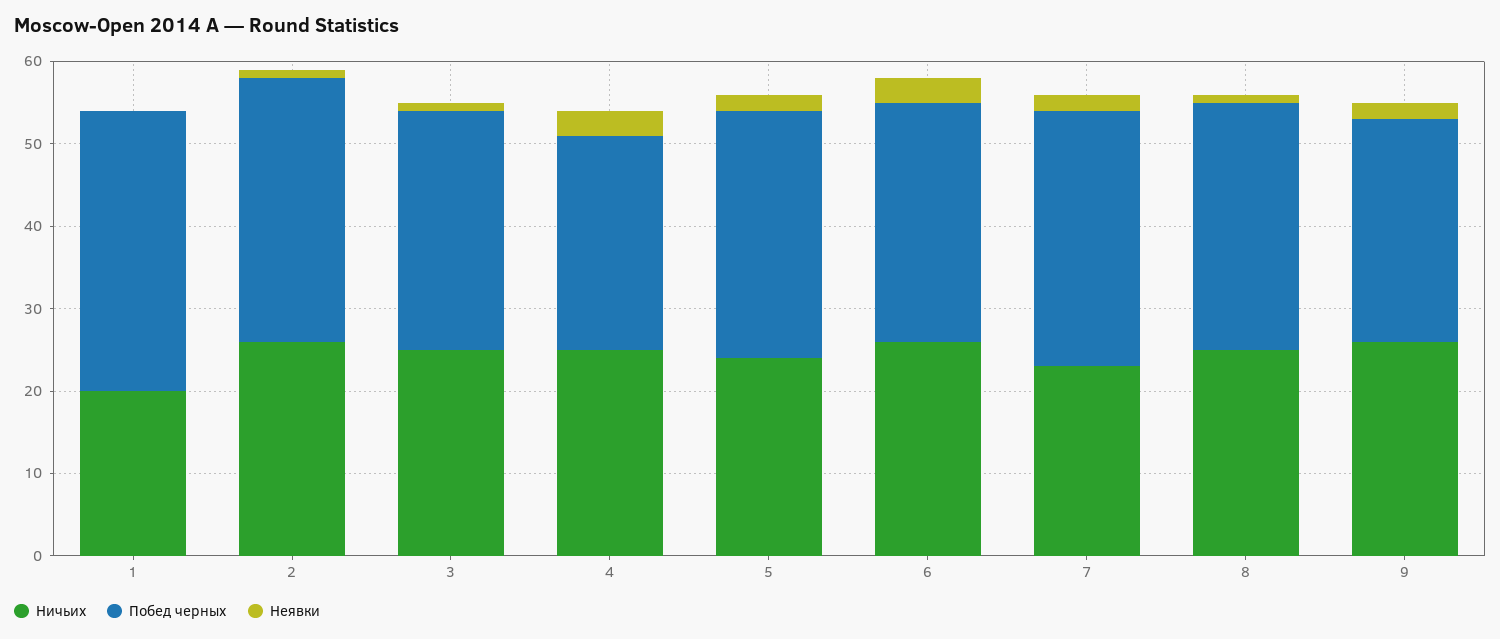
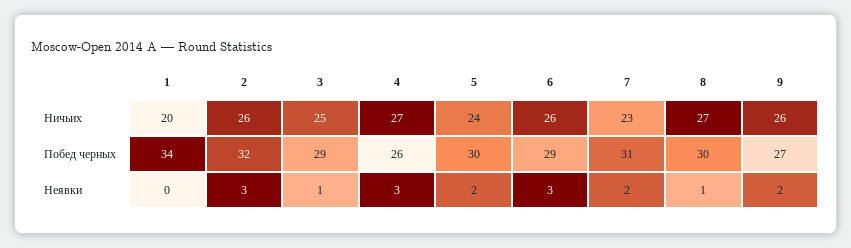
  {
    "Ничьих": {
      "1": 20,
      "2": 26,
      "3": 25,
-     "4": 25,
+     "4": 27,
      "5": 24,
      "6": 26,
      "7": 23,
-     "8": 25,
+     "8": 27,
      "9": 26
    },
    "Побед черных": {
      "1": 34,
      "2": 32,
      "3": 29,
      "4": 26,
      "5": 30,
      "6": 29,
      "7": 31,
      "8": 30,
      "9": 27
    },
    "Неявки": {
      "1": 0,
-     "2": 1,
+     "2": 3,
      "3": 1,
      "4": 3,
      "5": 2,
      "6": 3,
      "7": 2,
      "8": 1,
      "9": 2
    }
  }

